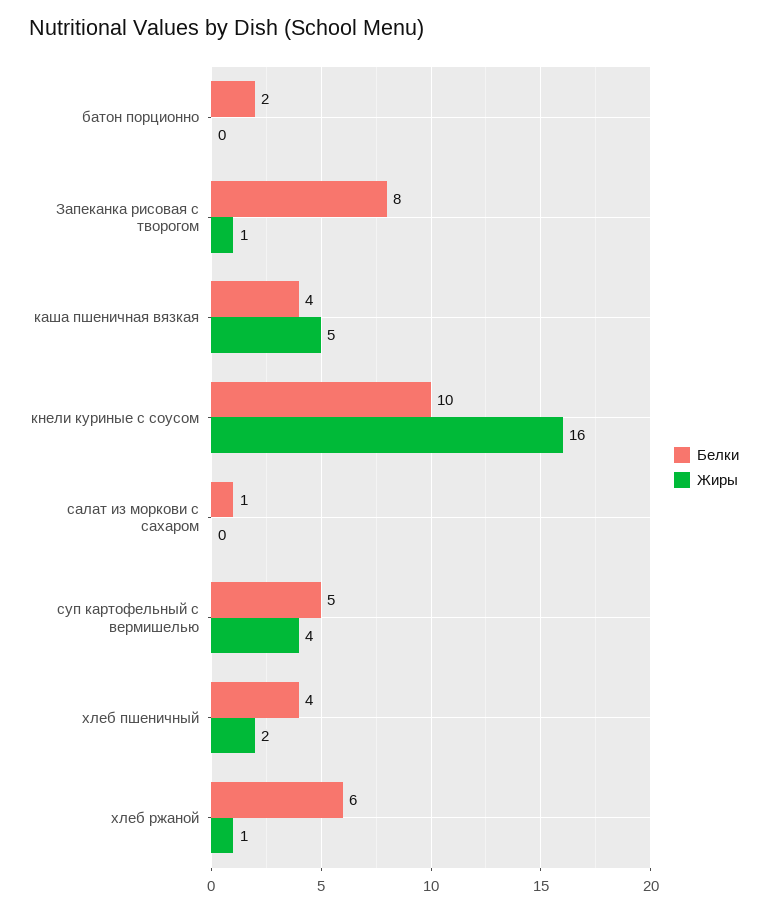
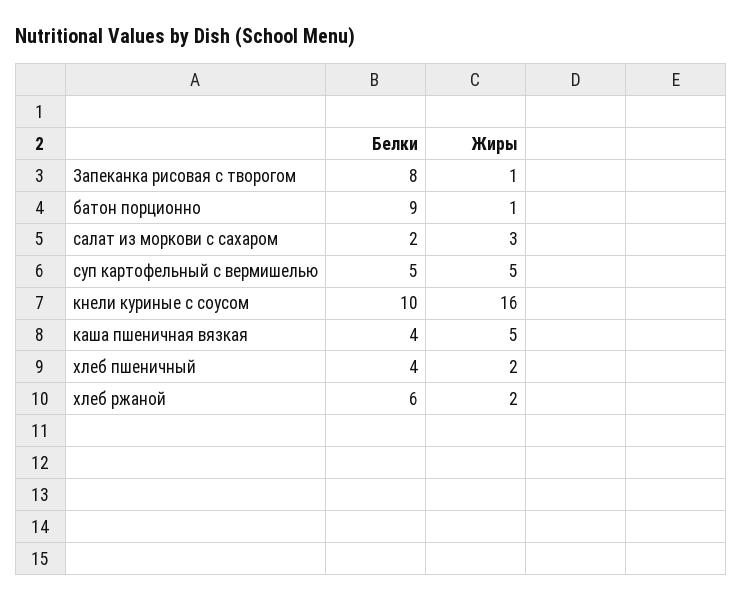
  {
    "Белки": {
-     "батон порционно": 2,
+     "батон порционно": 9,
      "Запеканка рисовая с творогом": 8,
      "каша пшеничная вязкая": 4,
      "кнели куриные с соусом": 10,
-     "салат из моркови с сахаром": 1,
+     "салат из моркови с сахаром": 2,
      "суп картофельный с вермишелью": 5,
      "хлеб пшеничный": 4,
      "хлеб ржаной": 6
    },
    "Жиры": {
-     "батон порционно": 0,
+     "батон порционно": 1,
      "Запеканка рисовая с творогом": 1,
      "каша пшеничная вязкая": 5,
      "кнели куриные с соусом": 16,
-     "салат из моркови с сахаром": 0,
+     "салат из моркови с сахаром": 3,
-     "суп картофельный с вермишелью": 4,
+     "суп картофельный с вермишелью": 5,
      "хлеб пшеничный": 2,
-     "хлеб ржаной": 1
+     "хлеб ржаной": 2
    }
  }

